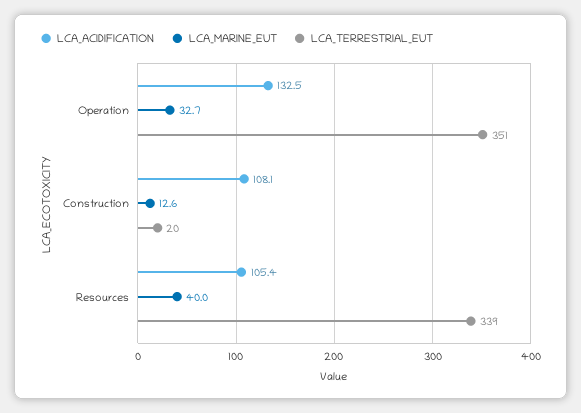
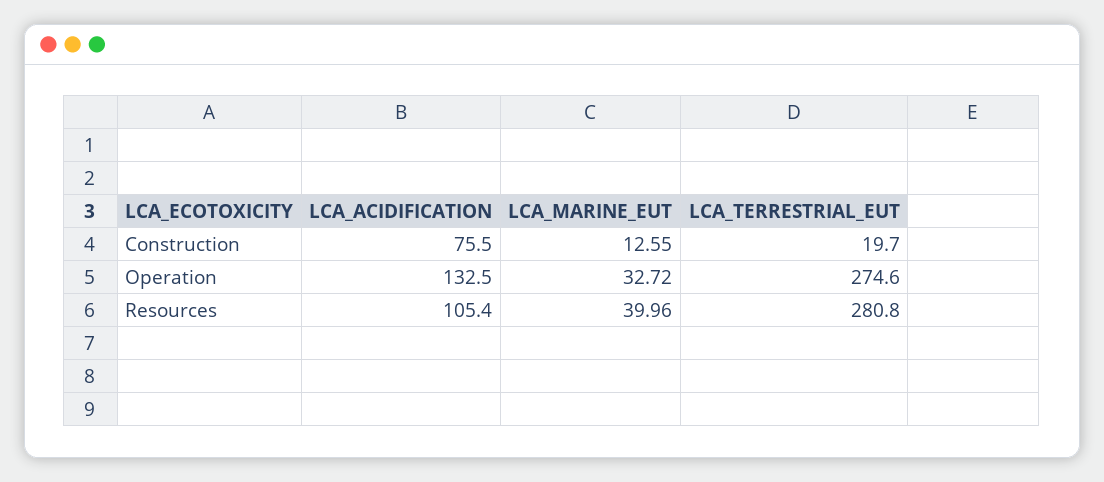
  {
    "LCA_ACIDIFICATION": {
      "Operation": 132.5,
-     "Construction": 108.1,
+     "Construction": 75.5,
      "Resources": 105.4
    },
    "LCA_MARINE_EUT": {
      "Operation": 32.72,
      "Construction": 12.55,
      "Resources": 39.96
    },
    "LCA_TERRESTRIAL_EUT": {
-     "Operation": 351,
+     "Operation": 274.6,
      "Construction": 19.7,
-     "Resources": 339
+     "Resources": 280.8
    }
  }

